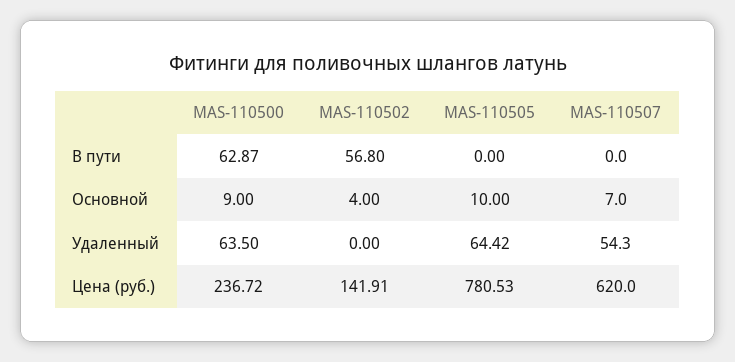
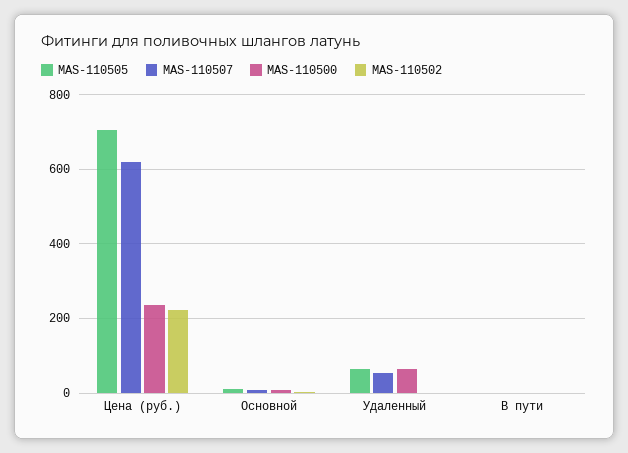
  {
    "MAS-110500": {
-     "В пути": 62.87,
+     "В пути": 0,
      "Основной": 9,
      "Удаленный": 63.5,
      "Цена (руб.)": 236.72
    },
    "MAS-110502": {
-     "В пути": 56.8,
+     "В пути": 0,
      "Основной": 4,
      "Удаленный": 0,
-     "Цена (руб.)": 141.91
+     "Цена (руб.)": 220
    },
    "MAS-110505": {
      "В пути": 0,
      "Основной": 10,
      "Удаленный": 64.42,
-     "Цена (руб.)": 780.53
+     "Цена (руб.)": 700
    },
    "MAS-110507": {
      "В пути": 0,
      "Основной": 7,
      "Удаленный": 54.3,
      "Цена (руб.)": 620
    }
  }

